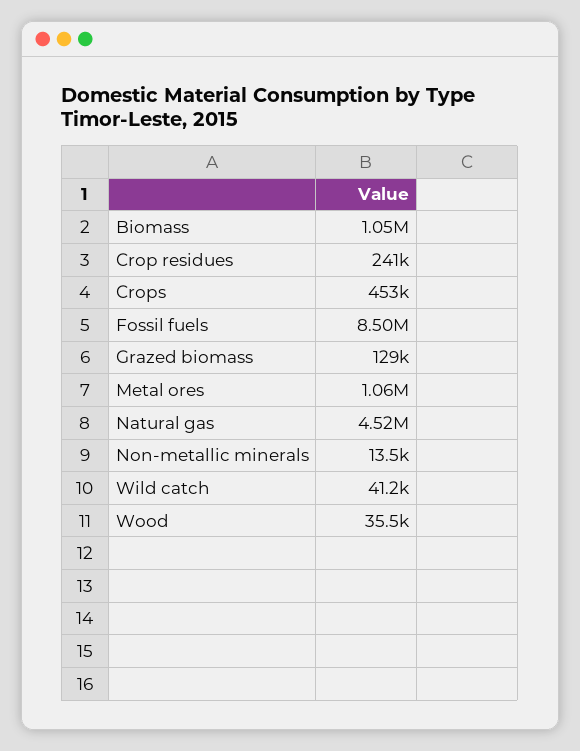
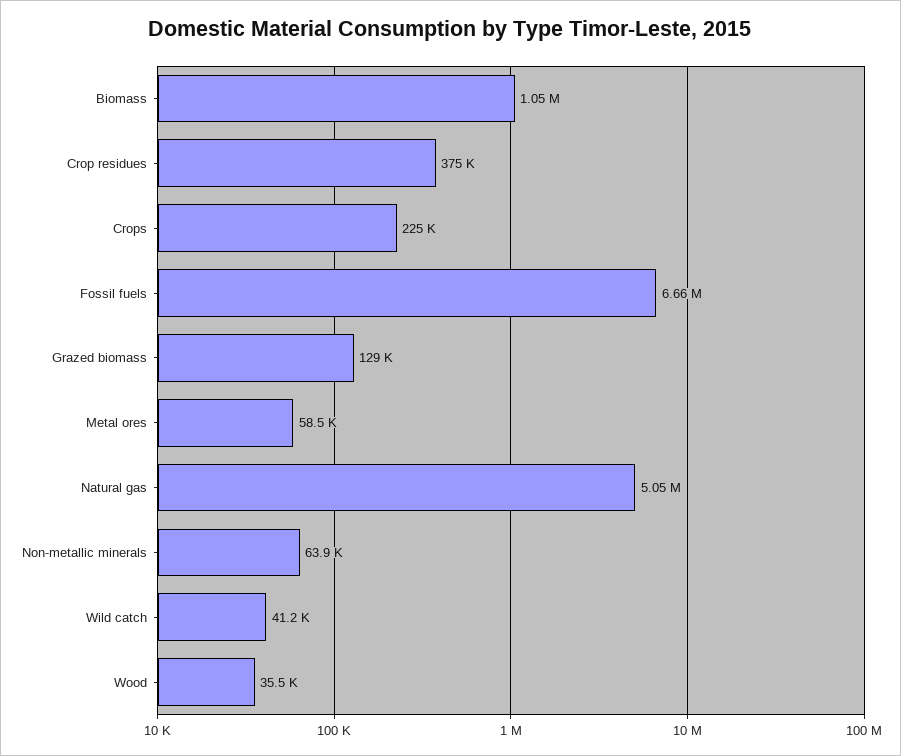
  {
    "Biomass": 1050000,
-   "Crop residues": 241000,
+   "Crop residues": 375000,
-   "Crops": 453000,
+   "Crops": 225000,
-   "Fossil fuels": 8500000,
+   "Fossil fuels": 6660000,
    "Grazed biomass": 129000,
-   "Metal ores": 1060000,
+   "Metal ores": 58500,
-   "Natural gas": 4520000,
+   "Natural gas": 5050000,
-   "Non-metallic minerals": 13500,
+   "Non-metallic minerals": 63900,
    "Wild catch": 41200,
    "Wood": 35500
  }

